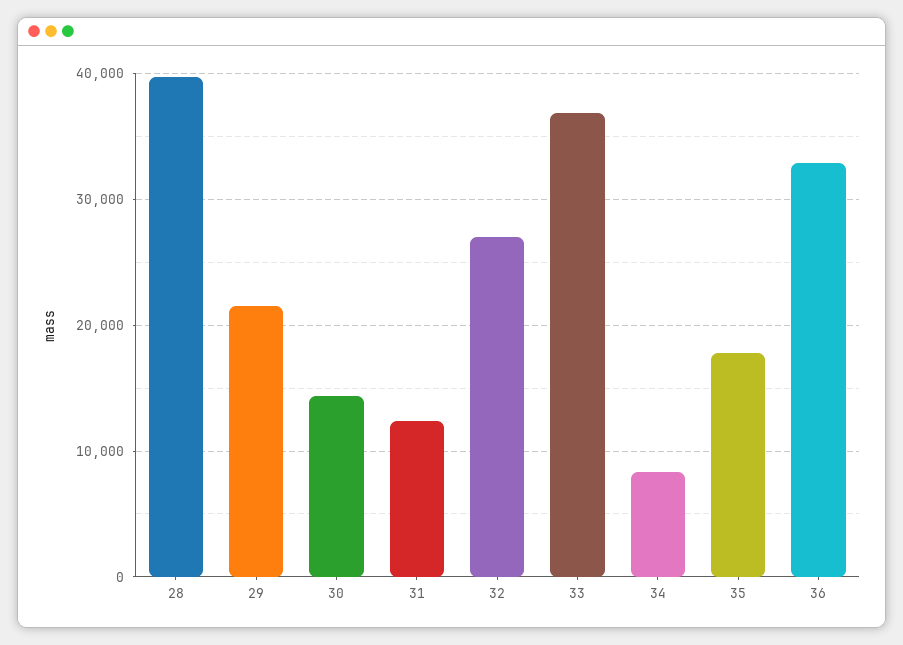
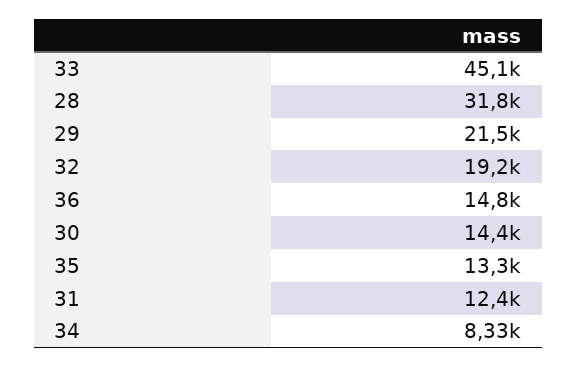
  {
-   "28": 40000,
+   "28": 31800,
    "29": 21500,
    "30": 14400,
    "31": 12400,
-   "32": 27000,
+   "32": 19200,
-   "33": 37000,
+   "33": 45100,
    "34": 8330,
-   "35": 18000,
+   "35": 13300,
-   "36": 33000
+   "36": 14800
  }

